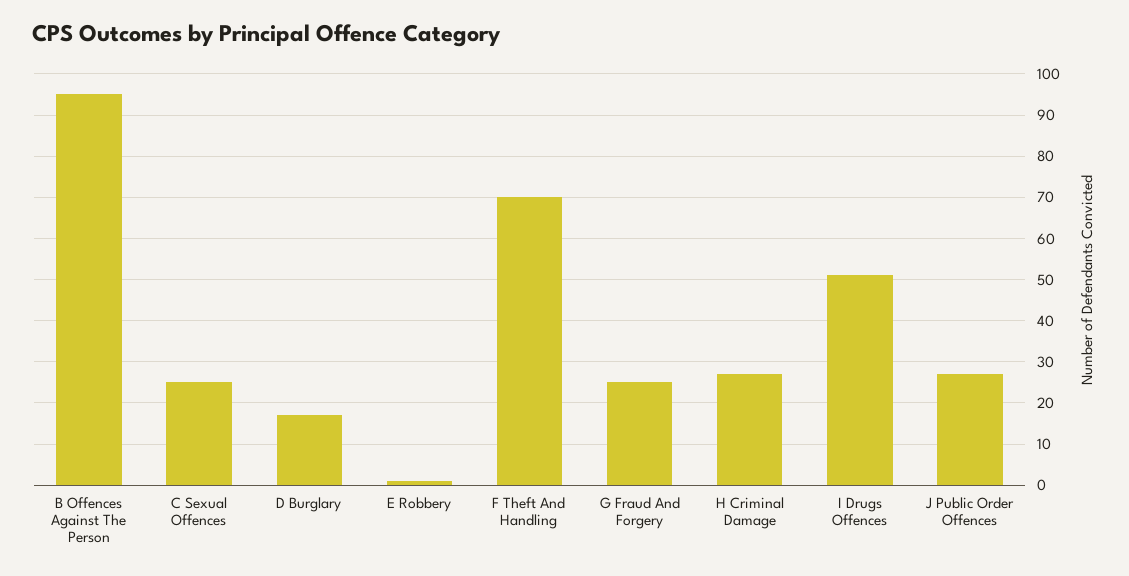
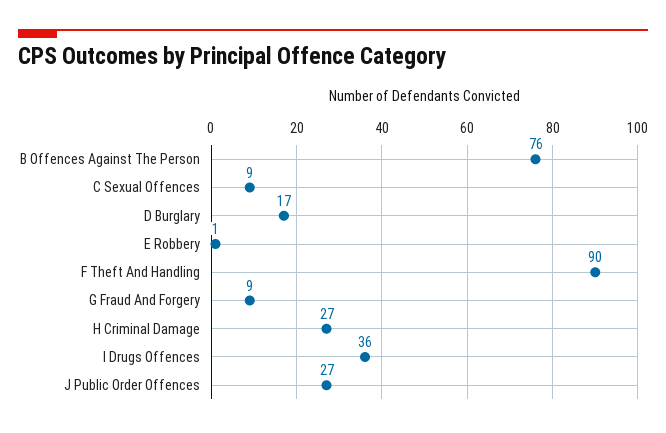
  {
-   "B Offences Against The Person": 95,
+   "B Offences Against The Person": 76,
-   "C Sexual Offences": 25,
+   "C Sexual Offences": 9,
    "D Burglary": 17,
    "E Robbery": 1,
-   "F Theft And Handling": 70,
+   "F Theft And Handling": 90,
-   "G Fraud And Forgery": 25,
+   "G Fraud And Forgery": 9,
    "H Criminal Damage": 27,
-   "I Drugs Offences": 50,
+   "I Drugs Offences": 36,
    "J Public Order Offences": 27
  }

